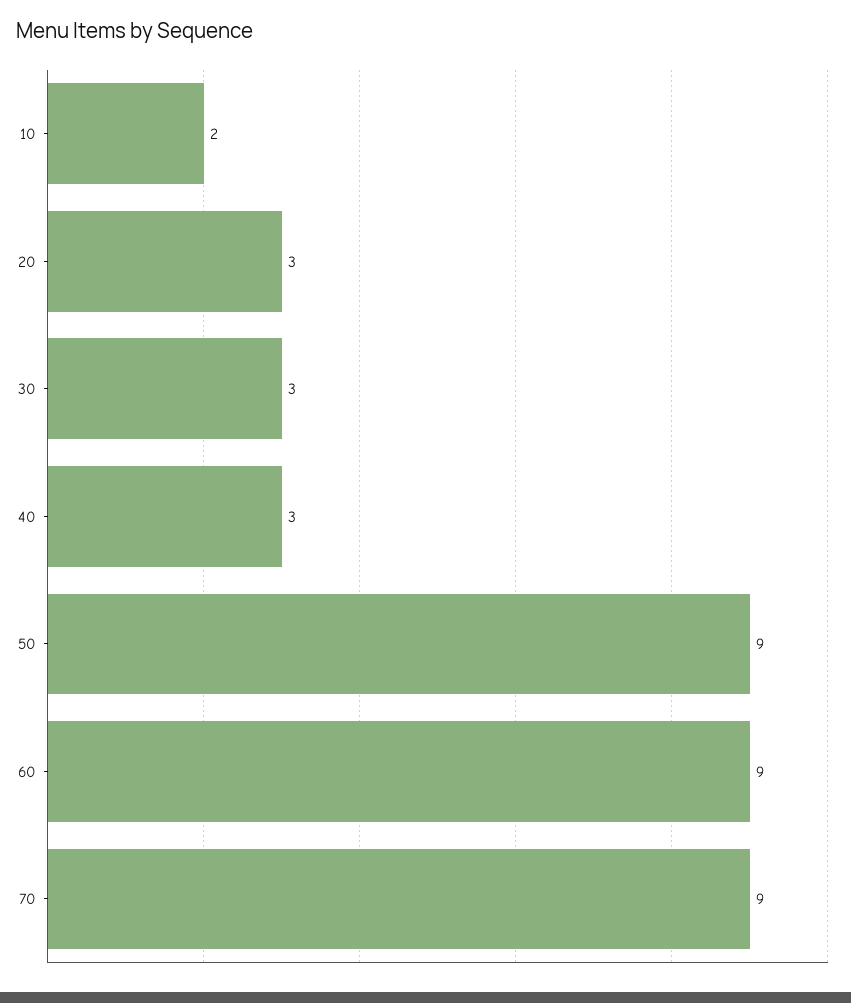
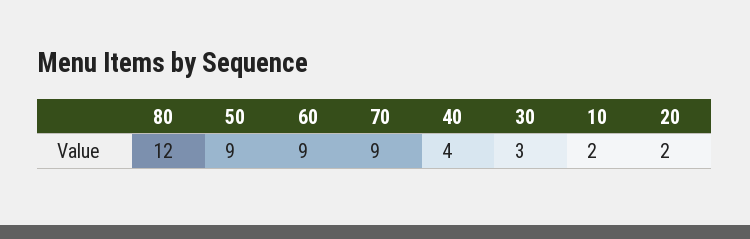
  {
    "10": 2,
-   "20": 3,
+   "20": 2,
    "30": 3,
-   "40": 3,
+   "40": 4,
    "50": 9,
    "60": 9,
-   "70": 9
+   "70": 9,
+   "80": 12
  }

